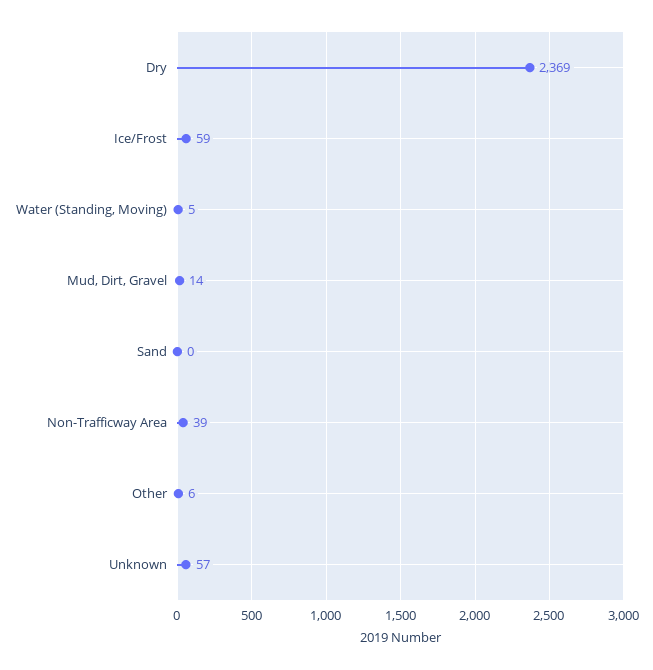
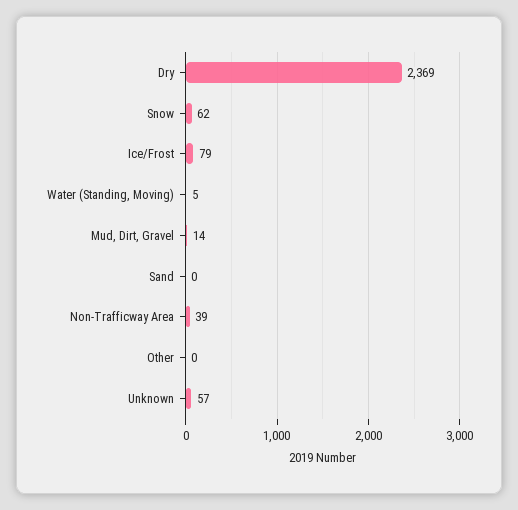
  {
    "Dry": 2369,
-   "Ice/Frost": 59,
+   "Ice/Frost": 79,
    "Water (Standing, Moving)": 5,
    "Mud, Dirt, Gravel": 14,
    "Sand": 0,
    "Non-Trafficway Area": 39,
-   "Other": 6,
+   "Other": 0,
-   "Unknown": 57
+   "Unknown": 57,
+   "Snow": 62
  }

